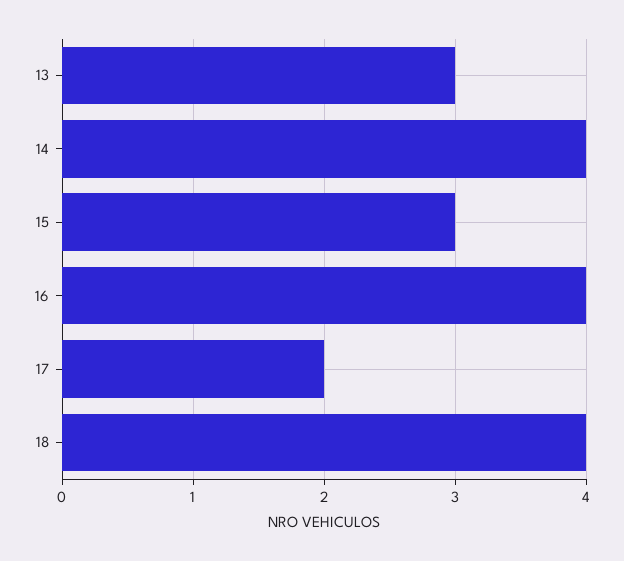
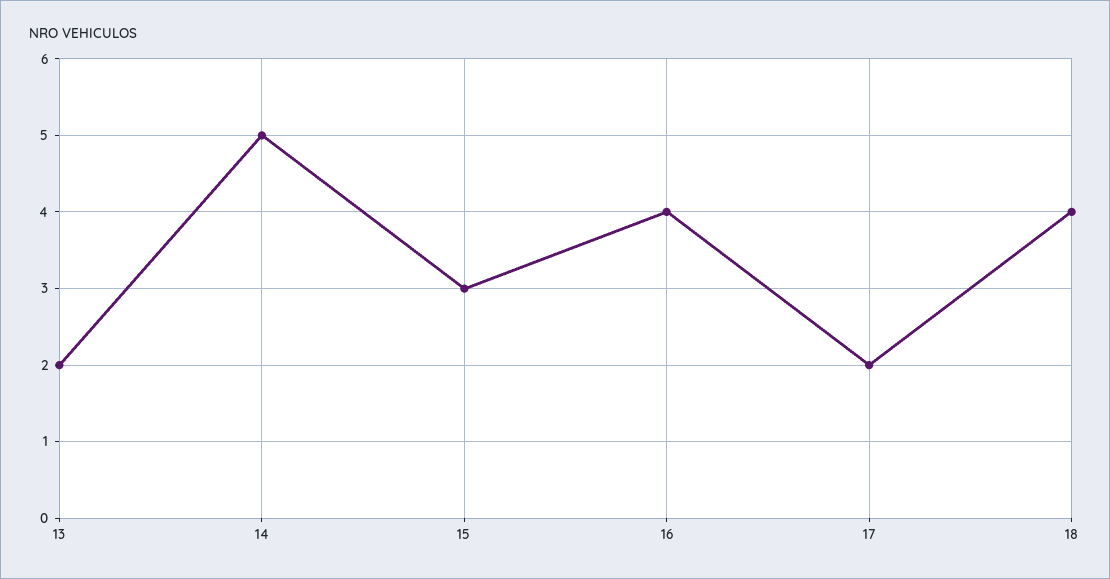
  {
-   "13": 3,
+   "13": 2,
-   "14": 4,
+   "14": 5,
    "15": 3,
    "16": 4,
    "17": 2,
    "18": 4
  }

